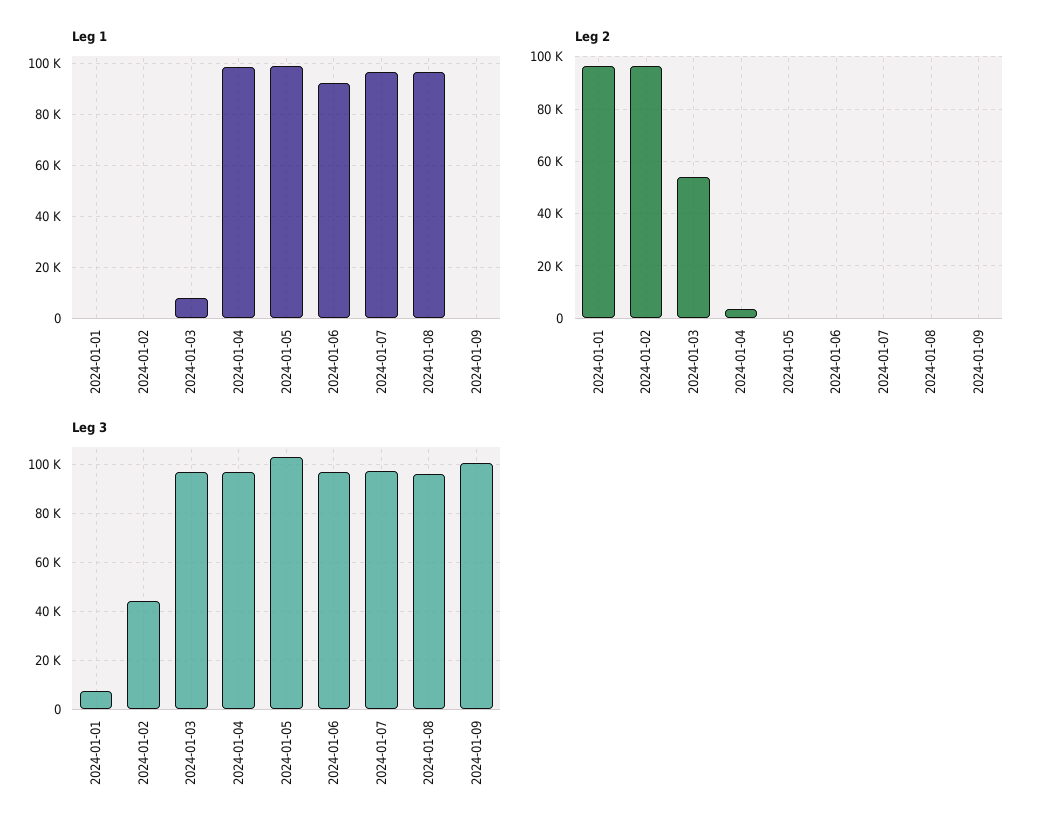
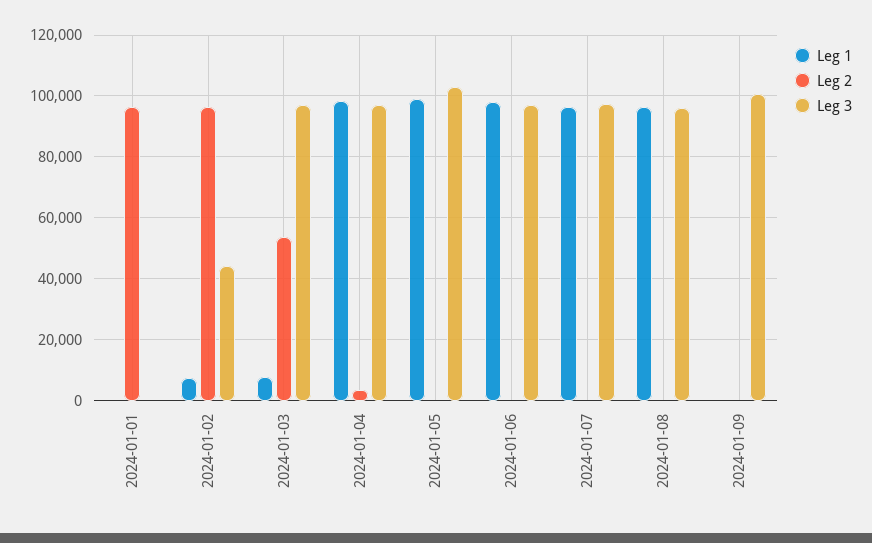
  {
    "Leg 1": {
      "2024-01-01": 0,
-     "2024-01-02": 0,
+     "2024-01-02": 8000,
      "2024-01-03": 8000,
      "2024-01-04": 98000,
      "2024-01-05": 100000,
-     "2024-01-06": 92500,
+     "2024-01-06": 98000,
      "2024-01-07": 96000,
      "2024-01-08": 96000,
      "2024-01-09": 0
    },
    "Leg 2": {
      "2024-01-01": 96000,
      "2024-01-02": 96000,
      "2024-01-03": 54000,
      "2024-01-04": 4000,
      "2024-01-05": 0,
      "2024-01-06": 0,
      "2024-01-07": 0,
      "2024-01-08": 0,
      "2024-01-09": 0
    },
    "Leg 3": {
-     "2024-01-01": 7500,
+     "2024-01-01": 0,
      "2024-01-02": 44000,
      "2024-01-03": 96000,
      "2024-01-04": 96000,
      "2024-01-05": 102000,
      "2024-01-06": 96000,
      "2024-01-07": 98000,
      "2024-01-08": 96000,
      "2024-01-09": 100000
    }
  }

